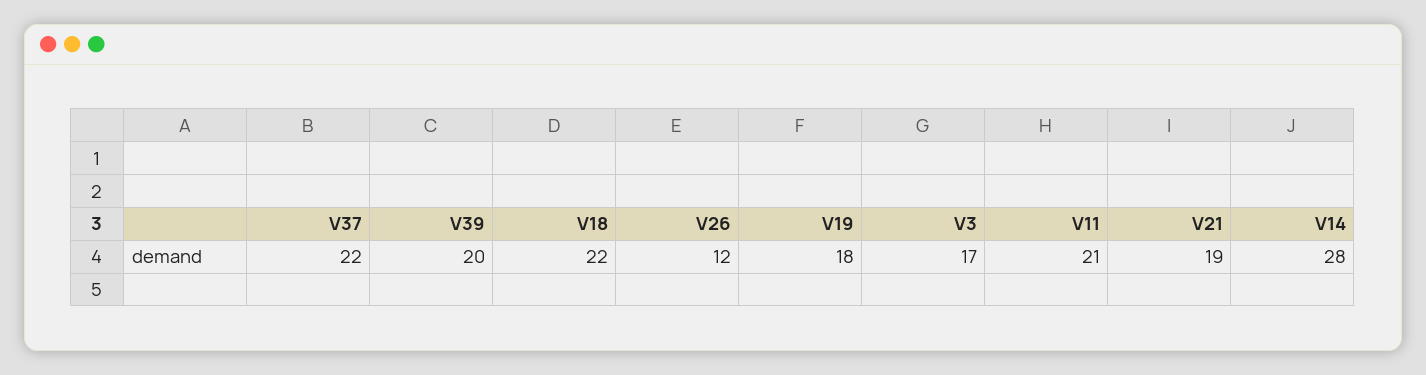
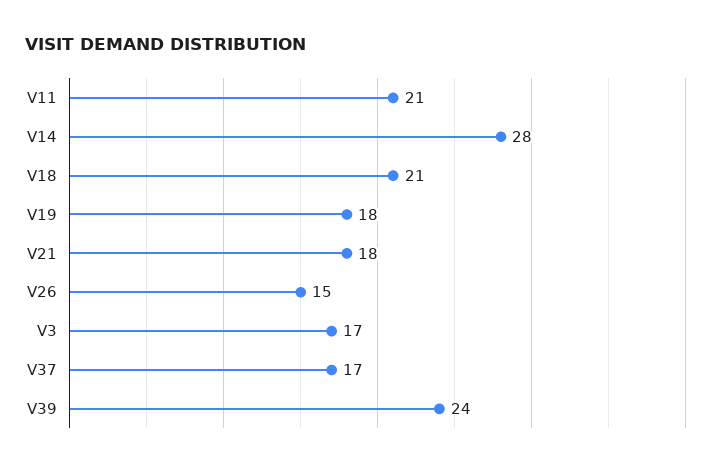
  {
-   "V37": 22,
+   "V37": 17,
-   "V39": 20,
+   "V39": 24,
-   "V18": 22,
+   "V18": 21,
-   "V26": 12,
+   "V26": 15,
    "V19": 18,
    "V3": 17,
    "V11": 21,
-   "V21": 19,
+   "V21": 18,
    "V14": 28
  }

